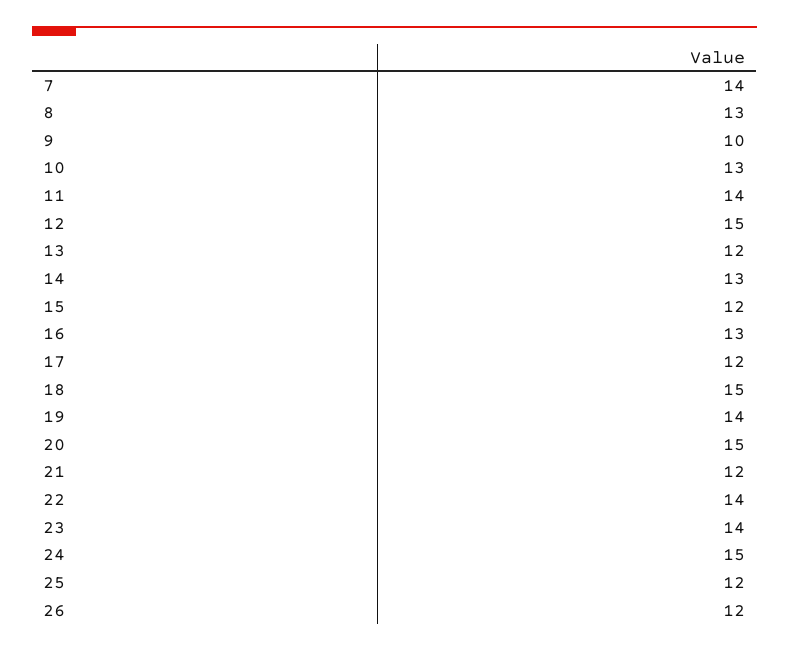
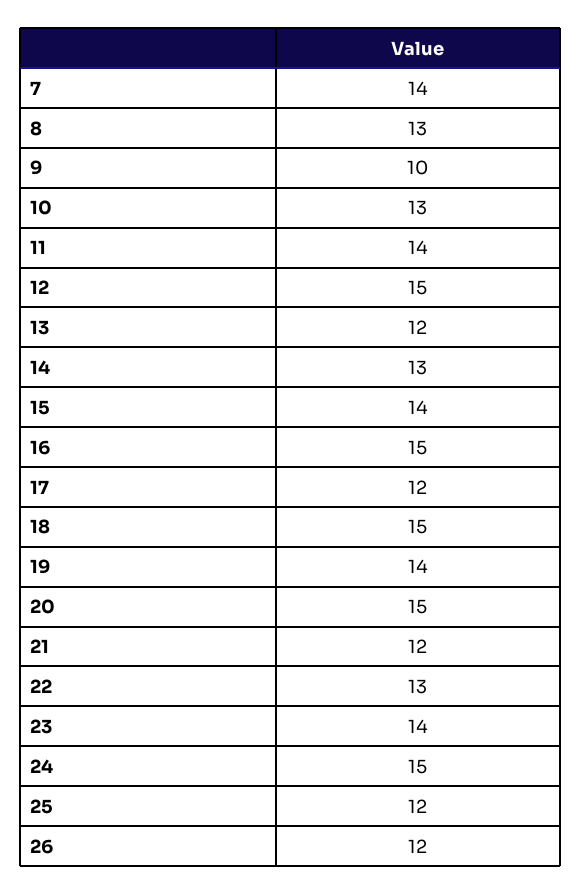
  {
    "7": 14,
    "8": 13,
    "9": 10,
    "10": 13,
    "11": 14,
    "12": 15,
    "13": 12,
    "14": 13,
-   "15": 12,
+   "15": 14,
-   "16": 13,
+   "16": 15,
    "17": 12,
    "18": 15,
    "19": 14,
    "20": 15,
    "21": 12,
-   "22": 14,
+   "22": 13,
    "23": 14,
    "24": 15,
    "25": 12,
    "26": 12
  }

